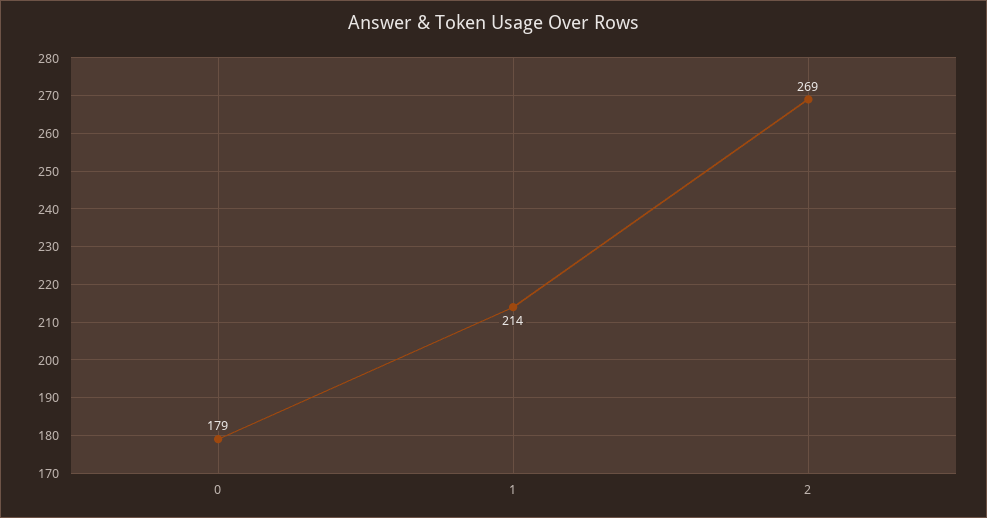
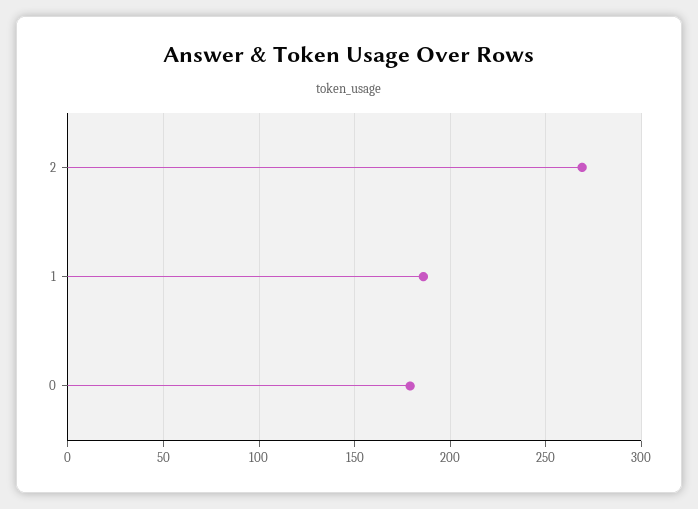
  {
    "0": 179,
-   "1": 214,
+   "1": 185,
    "2": 269
  }

